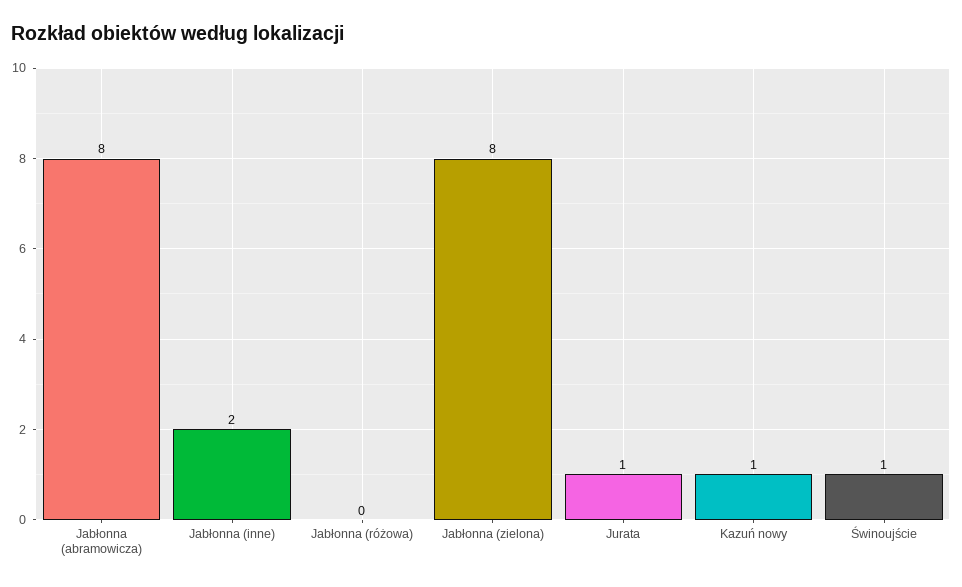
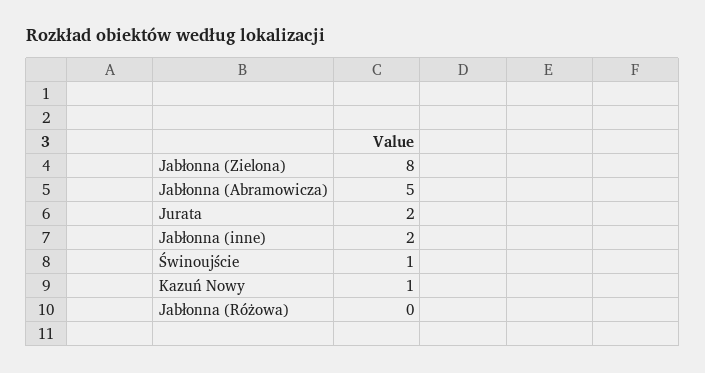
  {
-   "Jabłonna (abramowicza)": 8,
+   "Jabłonna (abramowicza)": 5,
    "Jabłonna (inne)": 2,
    "Jabłonna (różowa)": 0,
    "Jabłonna (zielona)": 8,
-   "Jurata": 1,
+   "Jurata": 2,
    "Kazuń nowy": 1,
    "Świnoujście": 1
  }

